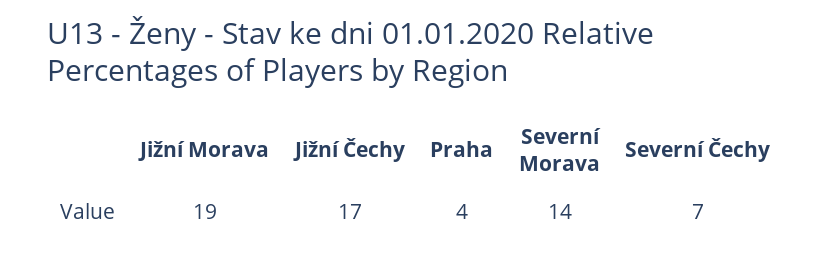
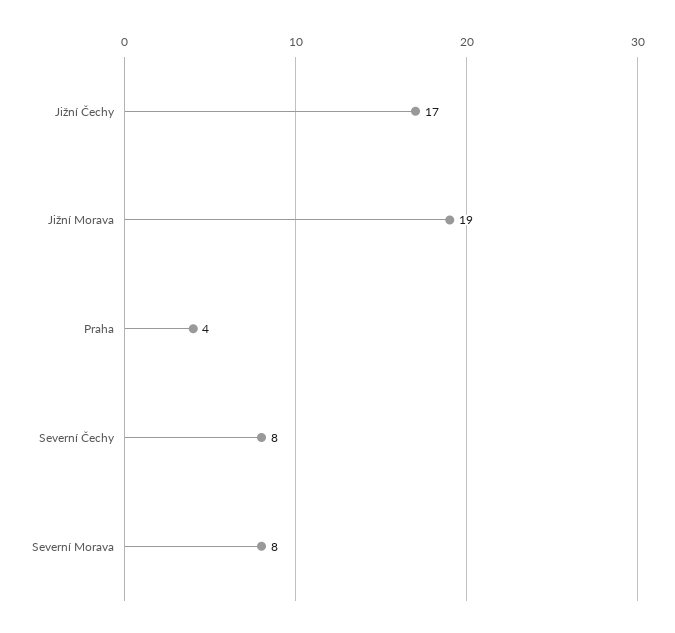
  {
    "Jižní Morava": 19,
    "Jižní Čechy": 17,
    "Praha": 4,
-   "Severní Morava": 14,
+   "Severní Morava": 8,
-   "Severní Čechy": 7
+   "Severní Čechy": 8
  }

